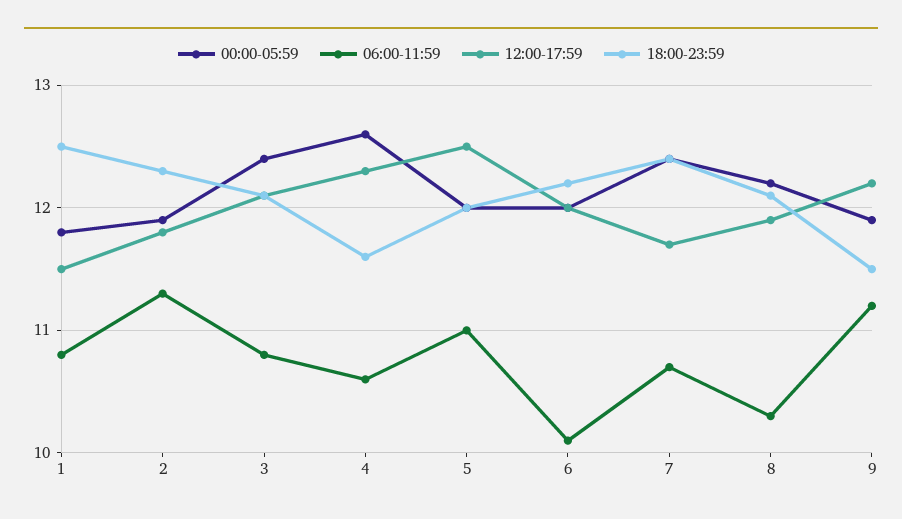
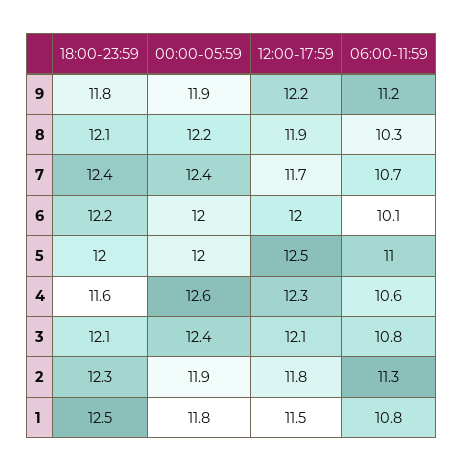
  {
    "00:00-05:59": {
      "1": 11.8,
      "2": 11.9,
      "3": 12.4,
      "4": 12.6,
      "5": 12,
      "6": 12,
      "7": 12.4,
      "8": 12.2,
      "9": 11.9
    },
    "06:00-11:59": {
      "1": 10.8,
      "2": 11.3,
      "3": 10.8,
      "4": 10.6,
      "5": 11,
      "6": 10.1,
      "7": 10.7,
      "8": 10.3,
      "9": 11.2
    },
    "12:00-17:59": {
      "1": 11.5,
      "2": 11.8,
      "3": 12.1,
      "4": 12.3,
      "5": 12.5,
      "6": 12,
      "7": 11.7,
      "8": 11.9,
      "9": 12.2
    },
    "18:00-23:59": {
      "1": 12.5,
      "2": 12.3,
      "3": 12.1,
      "4": 11.6,
      "5": 12,
      "6": 12.2,
      "7": 12.4,
      "8": 12.1,
-     "9": 11.5
+     "9": 11.8
    }
  }

